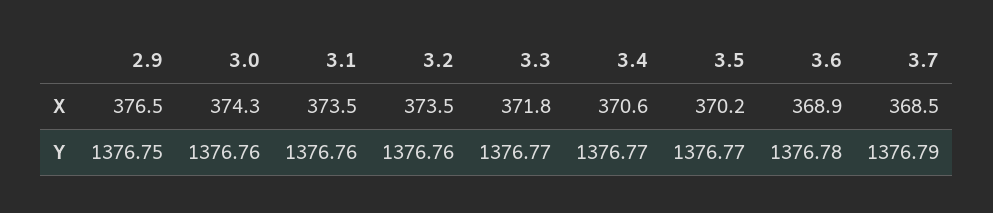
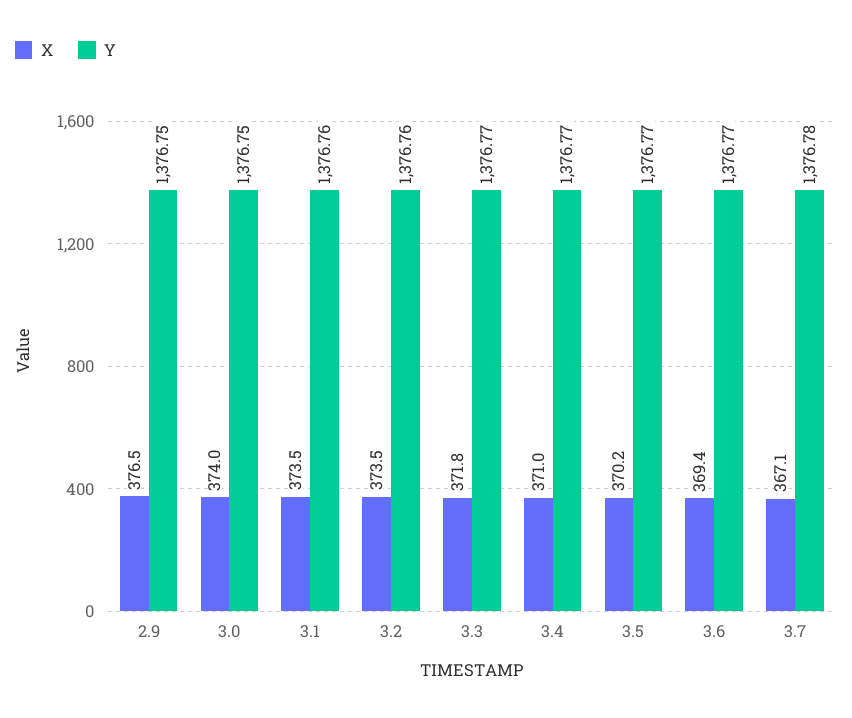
  {
    "X": {
      "2.9": 376.5,
-     "3.0": 374.3,
+     "3.0": 374,
      "3.1": 373.5,
      "3.2": 373.5,
      "3.3": 371.8,
-     "3.4": 370.6,
+     "3.4": 371,
      "3.5": 370.2,
-     "3.6": 368.9,
+     "3.6": 369.4,
-     "3.7": 368.5
+     "3.7": 367.1
    },
    "Y": {
      "2.9": 1376.75,
-     "3.0": 1376.76,
+     "3.0": 1376.75,
      "3.1": 1376.76,
      "3.2": 1376.76,
      "3.3": 1376.77,
      "3.4": 1376.77,
      "3.5": 1376.77,
-     "3.6": 1376.78,
+     "3.6": 1376.77,
-     "3.7": 1376.79
+     "3.7": 1376.78
    }
  }

